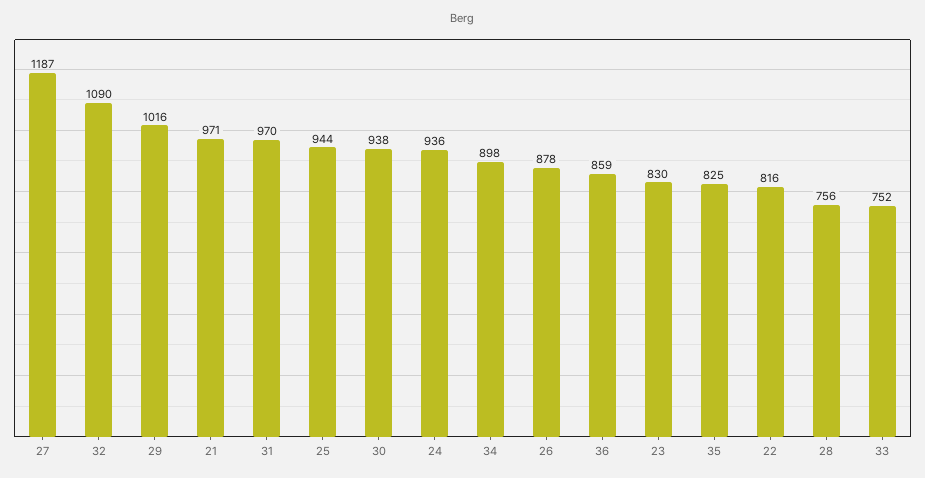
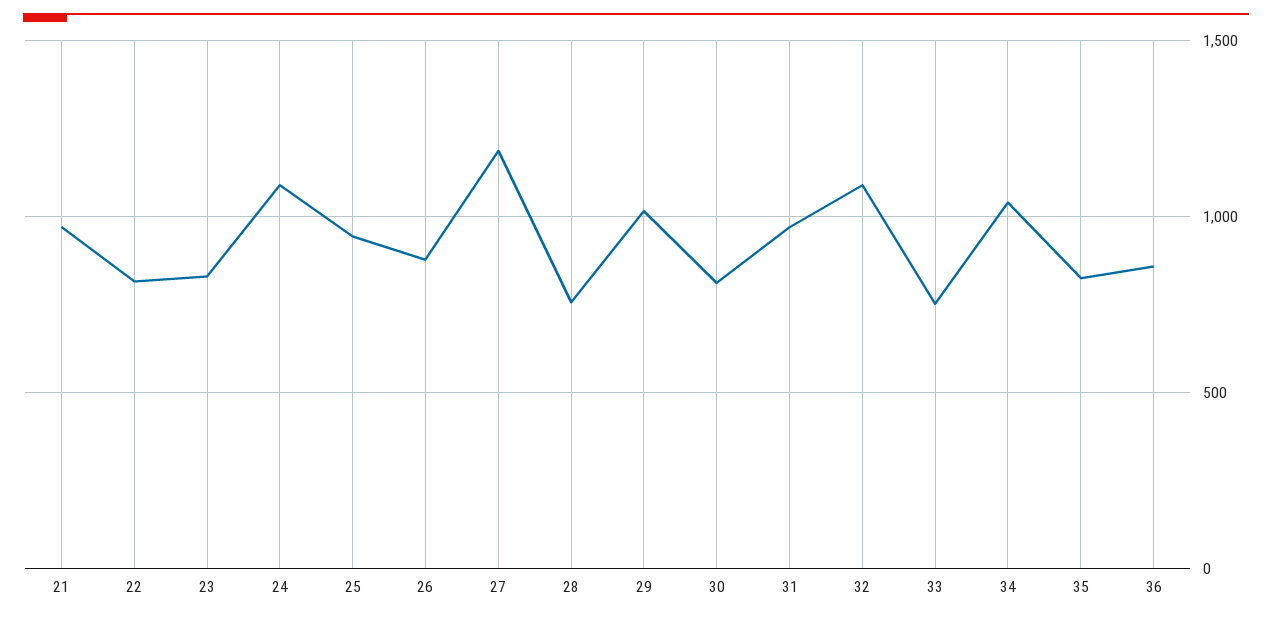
  {
    "27": 1187,
    "32": 1090,
    "29": 1016,
    "21": 971,
    "31": 970,
    "25": 944,
-   "30": 938,
+   "30": 800,
-   "24": 936,
+   "24": 1100,
-   "34": 898,
+   "34": 1050,
    "26": 878,
    "36": 859,
    "23": 830,
    "35": 825,
    "22": 816,
    "28": 756,
    "33": 752
  }

